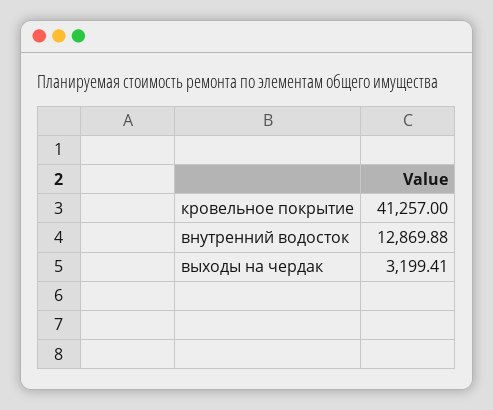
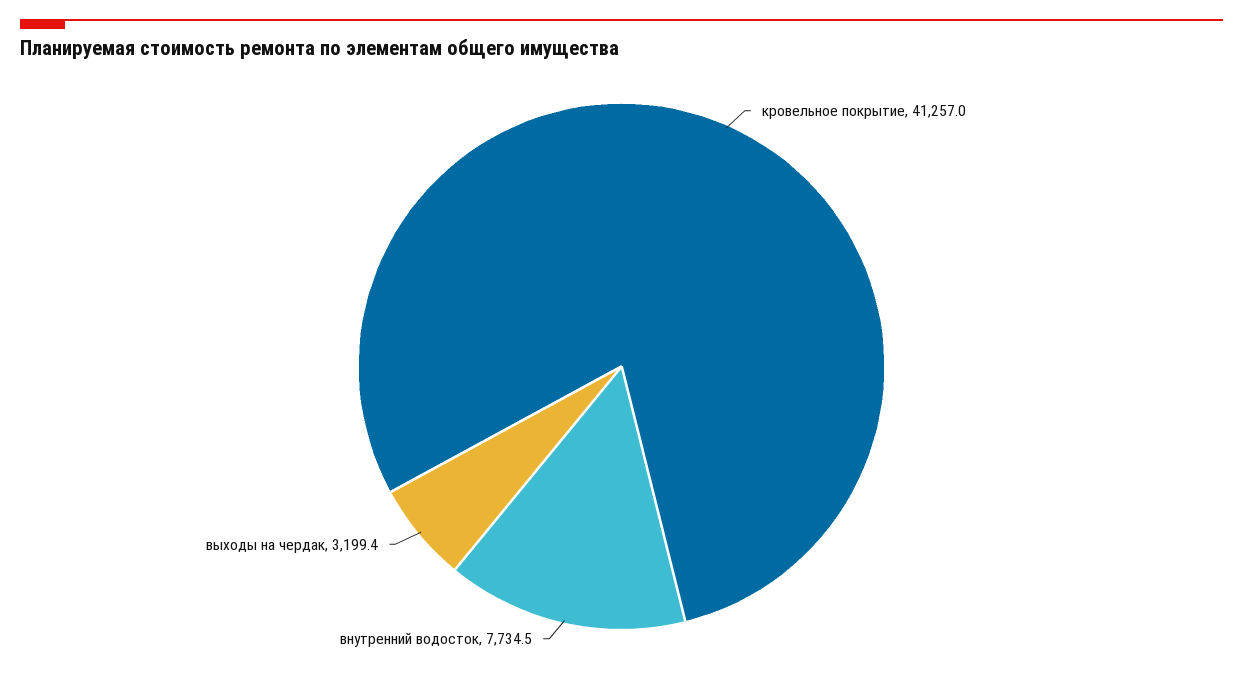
  {
    "кровельное покрытие": 41257,
-   "внутренний водосток": 12869.88,
+   "внутренний водосток": 7734.5,
    "выходы на чердак": 3199.41
  }

